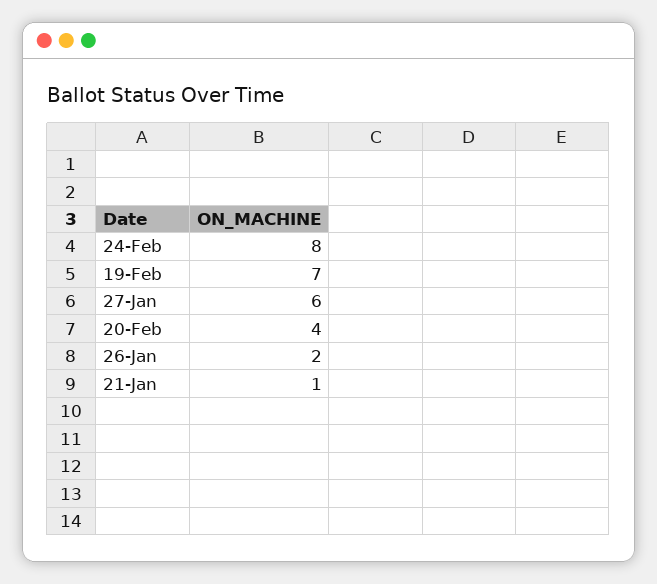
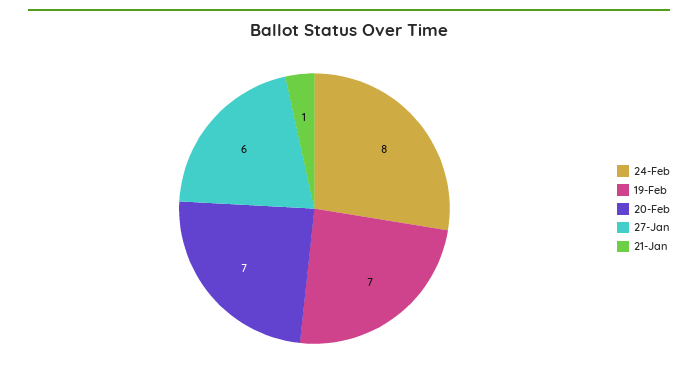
  {
    "24-Feb": 8,
    "19-Feb": 7,
    "27-Jan": 6,
-   "20-Feb": 4,
+   "20-Feb": 7,
-   "26-Jan": 2,
    "21-Jan": 1
  }

